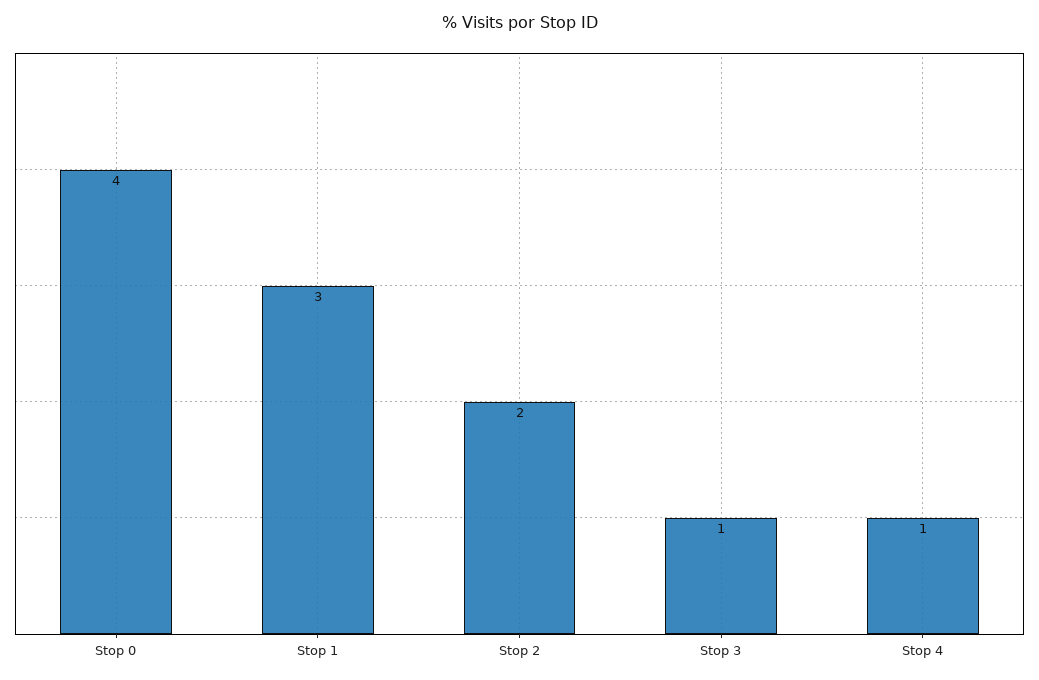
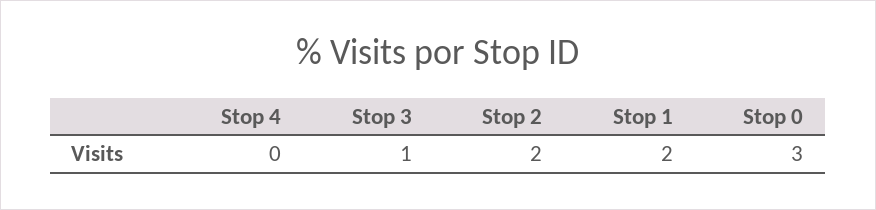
  {
-   "Stop 0": 4,
+   "Stop 0": 3,
-   "Stop 1": 3,
+   "Stop 1": 2,
    "Stop 2": 2,
    "Stop 3": 1,
-   "Stop 4": 1
+   "Stop 4": 0
  }

